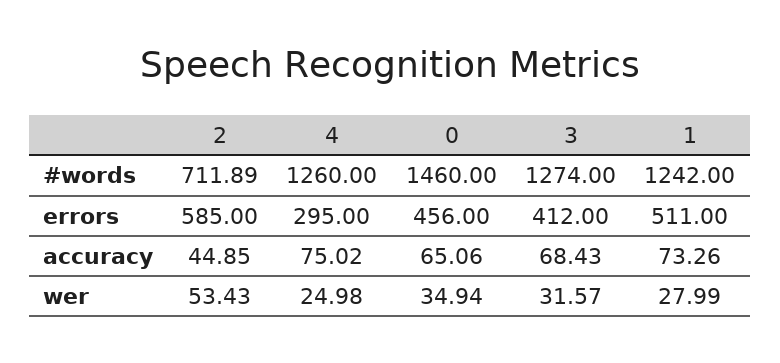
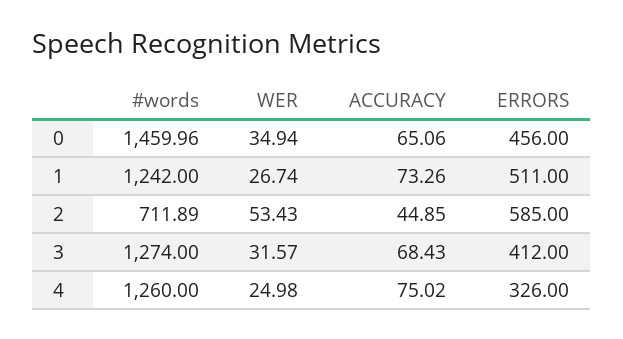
  {
    "2": {
      "#words": 711.89,
      "errors": 585,
      "accuracy": 44.85,
      "wer": 53.43
    },
    "4": {
      "#words": 1260,
-     "errors": 295,
+     "errors": 326,
      "accuracy": 75.02,
      "wer": 24.98
    },
    "0": {
-     "#words": 1460,
+     "#words": 1459.96,
      "errors": 456,
      "accuracy": 65.06,
      "wer": 34.94
    },
    "3": {
      "#words": 1274,
      "errors": 412,
      "accuracy": 68.43,
      "wer": 31.57
    },
    "1": {
      "#words": 1242,
      "errors": 511,
      "accuracy": 73.26,
-     "wer": 27.99
+     "wer": 26.74
    }
  }

